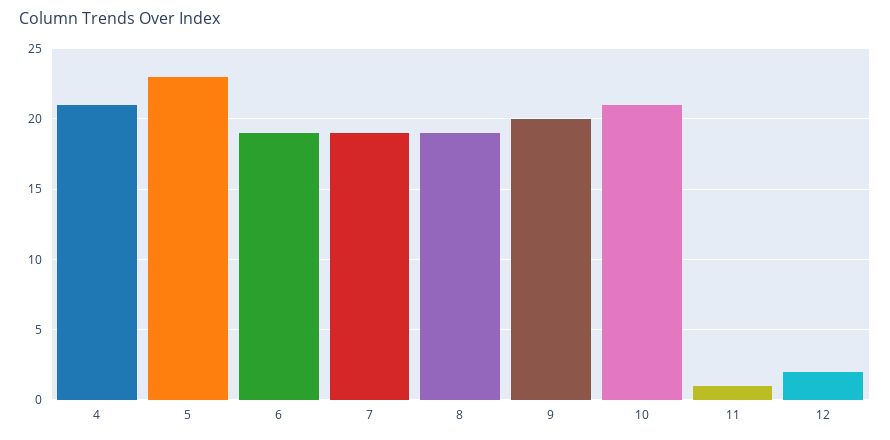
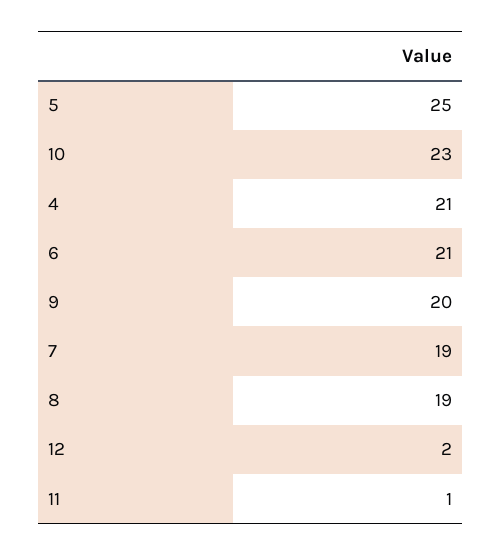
  {
    "4": 21,
-   "5": 23,
+   "5": 25,
-   "6": 19,
+   "6": 21,
    "7": 19,
    "8": 19,
    "9": 20,
-   "10": 21,
+   "10": 23,
    "11": 1,
    "12": 2
  }

